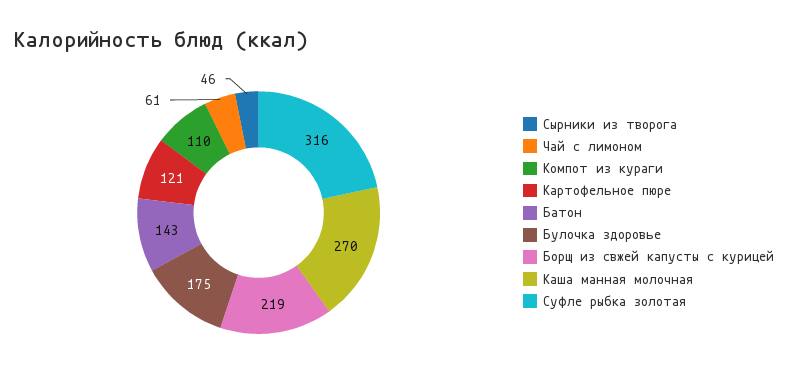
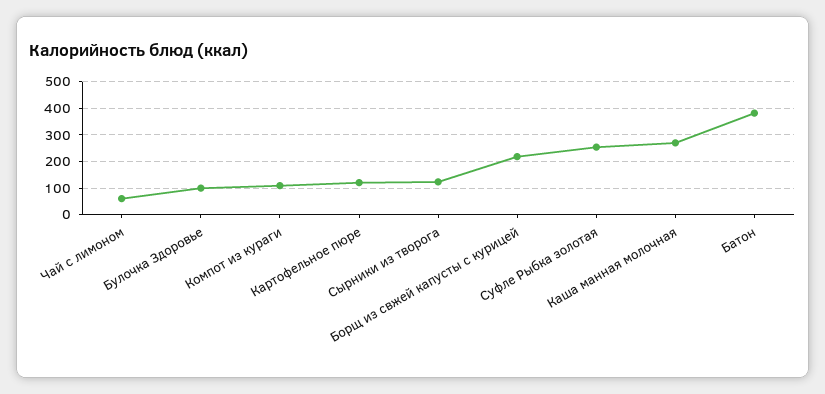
  {
-   "Сырники из творога": 46,
+   "Сырники из творога": 125,
    "Чай с лимоном": 61,
    "Компот из кураги": 110,
    "Картофельное пюре": 121,
-   "Батон": 143,
+   "Батон": 375,
-   "Булочка здоровье": 175,
+   "Булочка здоровье": 100,
    "Борщ из свжей капусты с курицей": 219,
    "Каша манная молочная": 270,
-   "Суфле рыбка золотая": 316
+   "Суфле рыбка золотая": 250
  }

